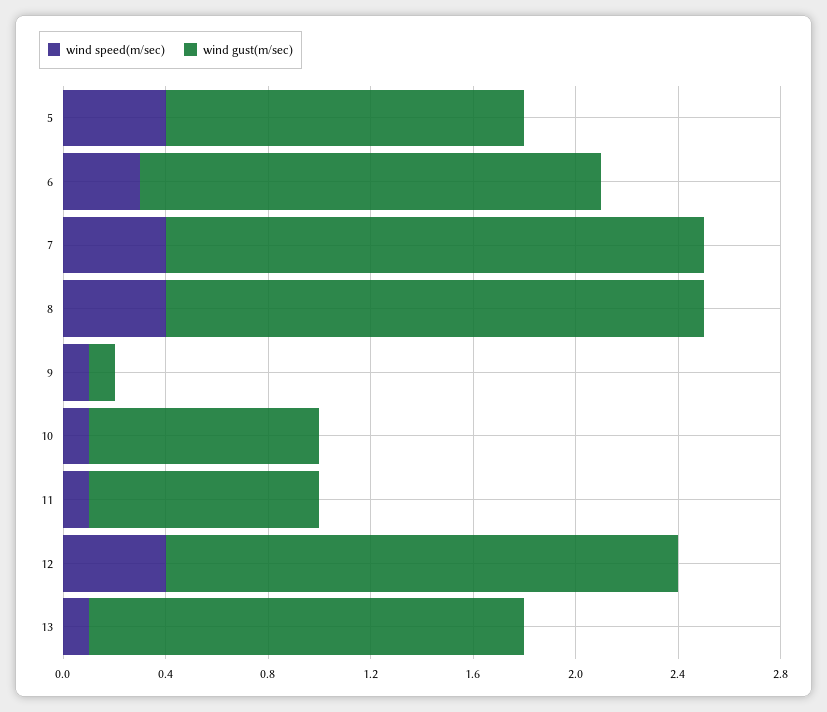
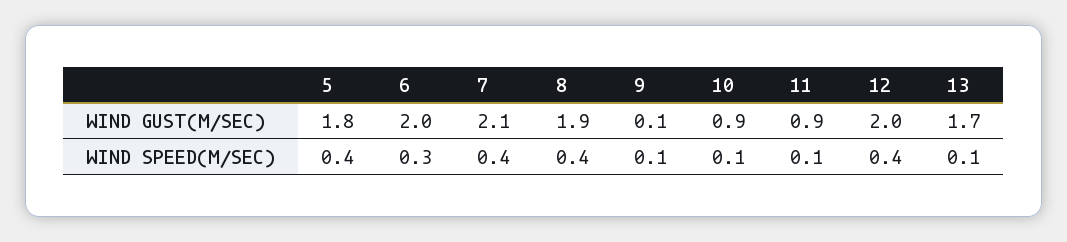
  {
    "wind speed(m/sec)": {
      "5": 0.4,
      "6": 0.3,
      "7": 0.4,
      "8": 0.4,
      "9": 0.1,
      "10": 0.1,
      "11": 0.1,
      "12": 0.4,
      "13": 0.1
    },
    "wind gust(m/sec)": {
-     "5": 1.4,
+     "5": 1.8,
-     "6": 1.8,
+     "6": 2,
      "7": 2.1,
-     "8": 2.1,
+     "8": 1.9,
      "9": 0.1,
      "10": 0.9,
      "11": 0.9,
      "12": 2,
      "13": 1.7
    }
  }

